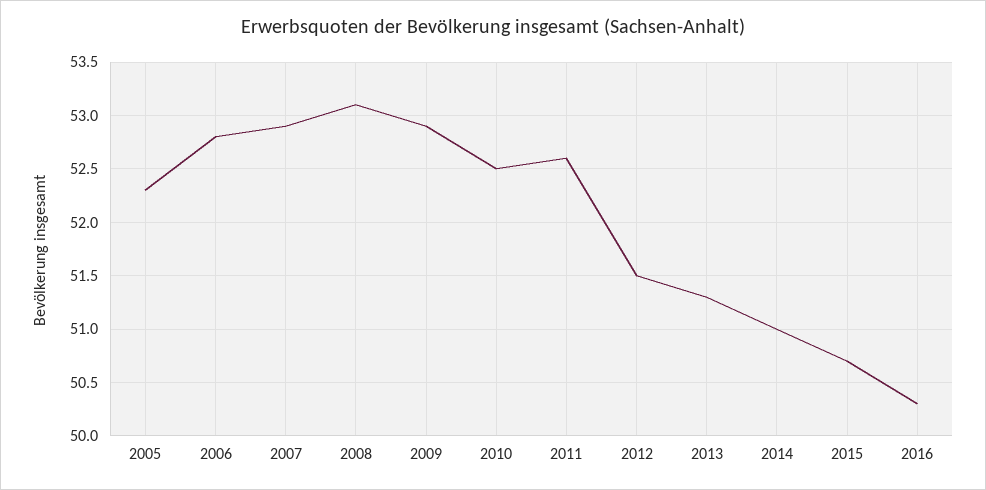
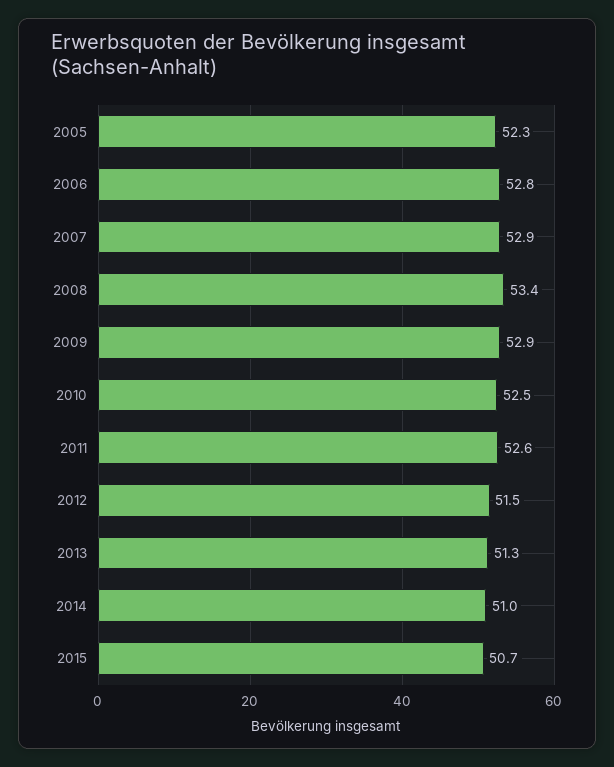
  {
    "2005": 52.3,
    "2006": 52.8,
    "2007": 52.9,
-   "2008": 53.1,
+   "2008": 53.4,
    "2009": 52.9,
    "2010": 52.5,
    "2011": 52.6,
    "2012": 51.5,
    "2013": 51.3,
    "2014": 51,
-   "2015": 50.7,
+   "2015": 50.7
-   "2016": 50.3
  }

